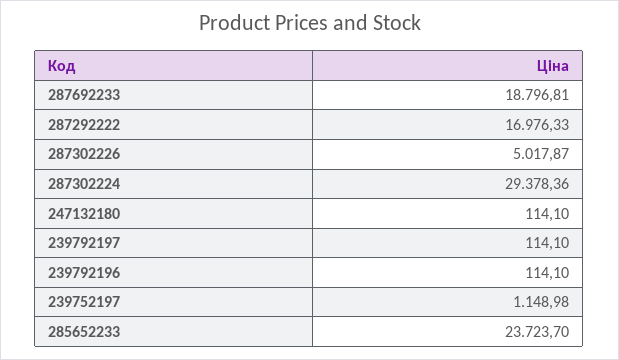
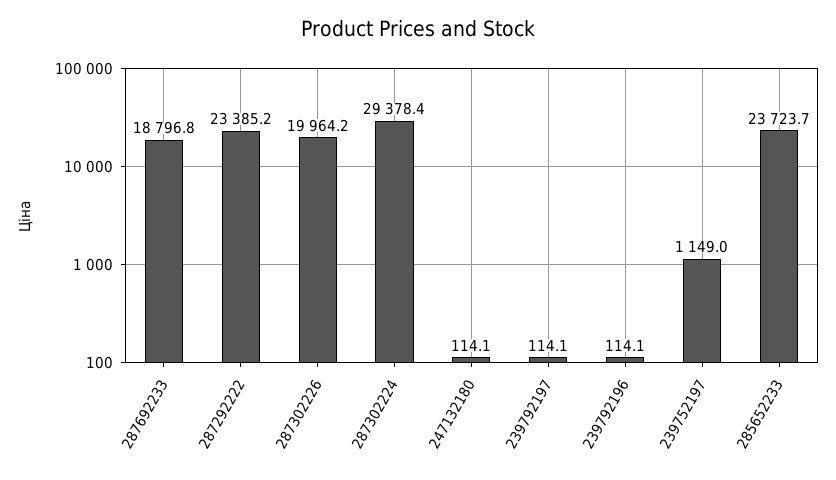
  {
    "287692233": 18796.81,
-   "287292222": 16976.33,
+   "287292222": 23385.2,
-   "287302226": 5017.87,
+   "287302226": 19964.2,
    "287302224": 29378.36,
    "247132180": 114.1,
    "239792197": 114.1,
    "239792196": 114.1,
    "239752197": 1148.98,
    "285652233": 23723.7
  }

